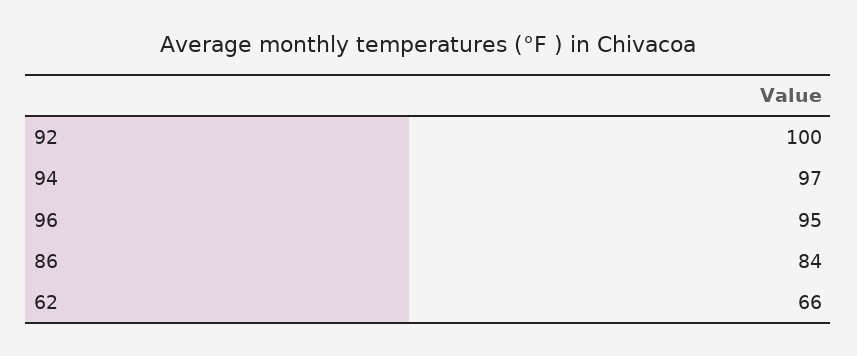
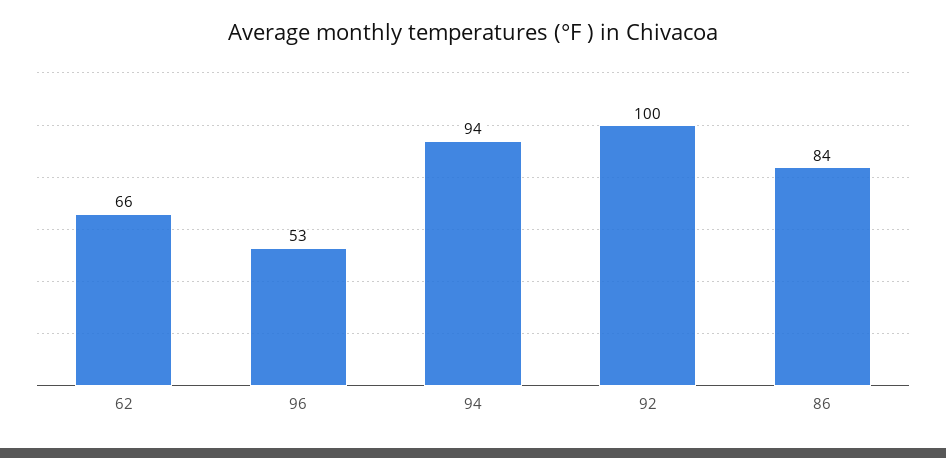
  {
    "92": 100,
-   "94": 97,
+   "94": 94,
-   "96": 95,
+   "96": 53,
    "86": 84,
    "62": 66
  }

